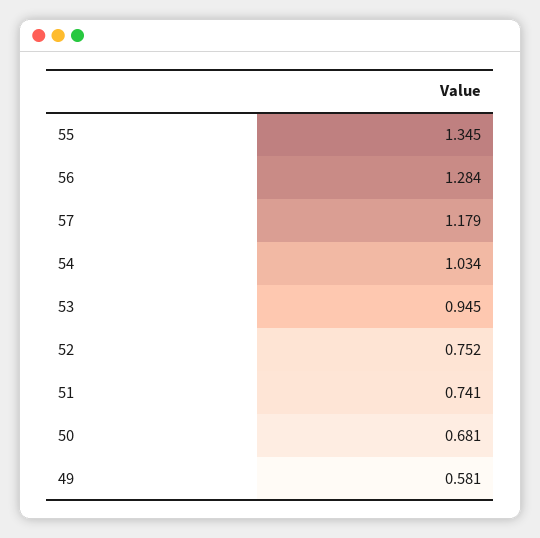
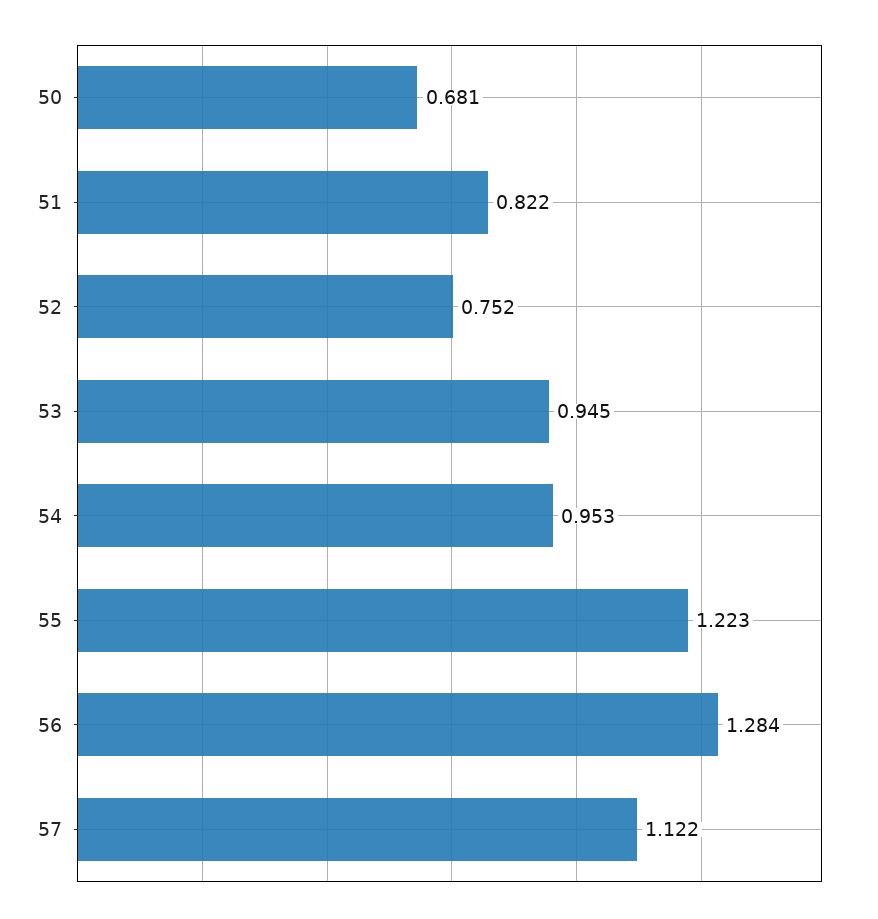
  {
-   "55": 1.345,
+   "55": 1.223,
    "56": 1.284,
-   "57": 1.179,
+   "57": 1.122,
-   "54": 1.034,
+   "54": 0.953,
    "53": 0.945,
    "52": 0.752,
-   "51": 0.741,
+   "51": 0.822,
-   "50": 0.681,
+   "50": 0.681
-   "49": 0.581
  }

